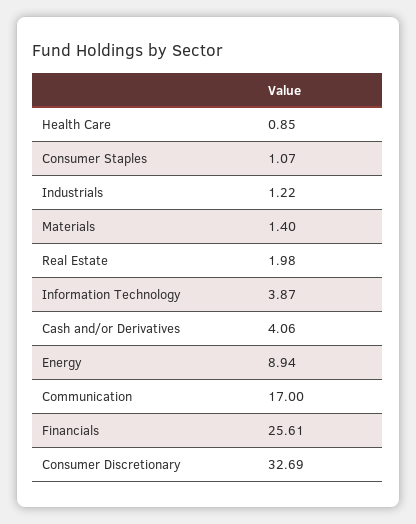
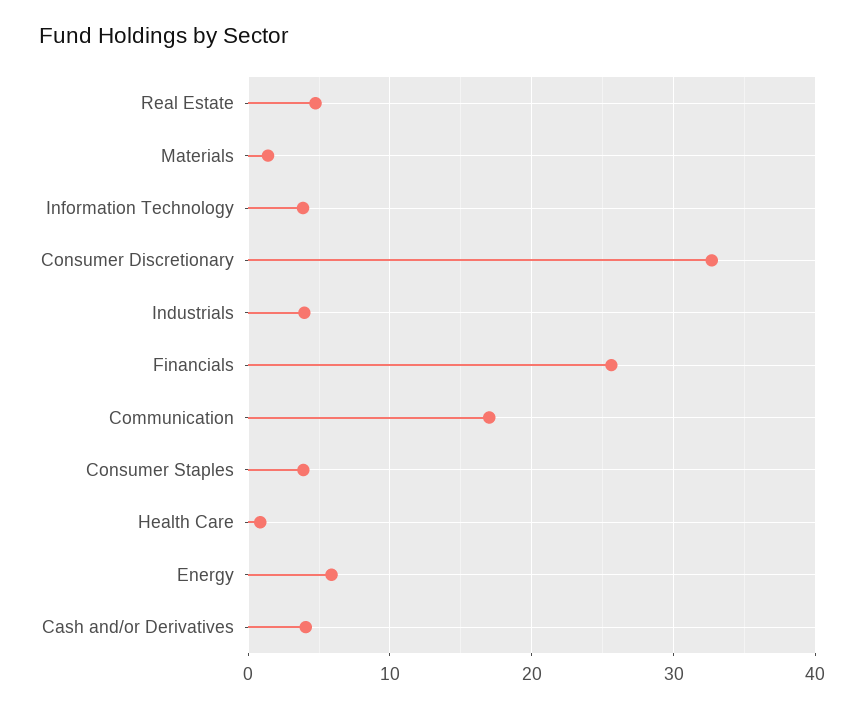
  {
    "Health Care": 0.85,
-   "Consumer Staples": 1.07,
+   "Consumer Staples": 4,
-   "Industrials": 1.22,
+   "Industrials": 4,
    "Materials": 1.4,
-   "Real Estate": 1.98,
+   "Real Estate": 5,
    "Information Technology": 3.87,
    "Cash and/or Derivatives": 4.06,
-   "Energy": 8.94,
+   "Energy": 6,
    "Communication": 17,
    "Financials": 25.61,
    "Consumer Discretionary": 32.69
  }

